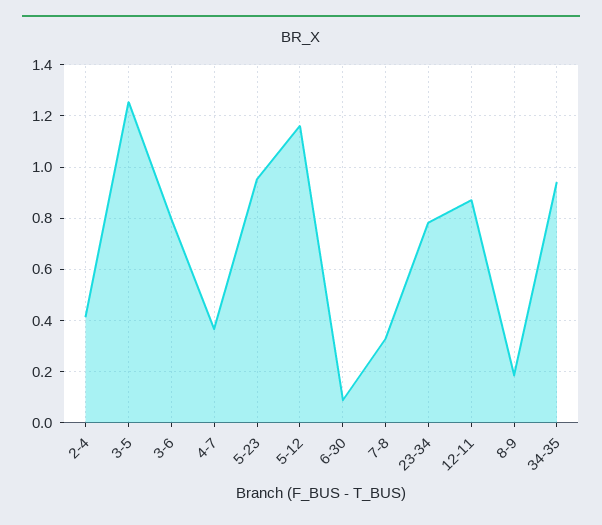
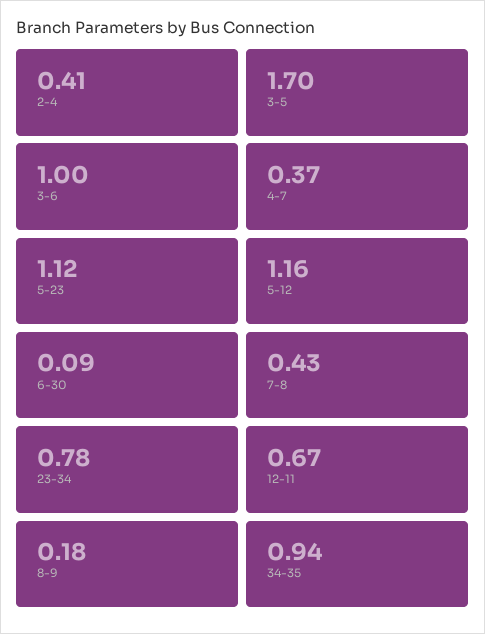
  {
    "2-4": 0.41,
-   "3-5": 1.25,
+   "3-5": 1.7,
-   "3-6": 0.8,
+   "3-6": 1,
    "4-7": 0.37,
-   "5-23": 0.95,
+   "5-23": 1.12,
    "5-12": 1.16,
    "6-30": 0.09,
-   "7-8": 0.325,
+   "7-8": 0.43,
    "23-34": 0.78,
-   "12-11": 0.875,
+   "12-11": 0.67,
    "8-9": 0.18,
    "34-35": 0.94
  }

